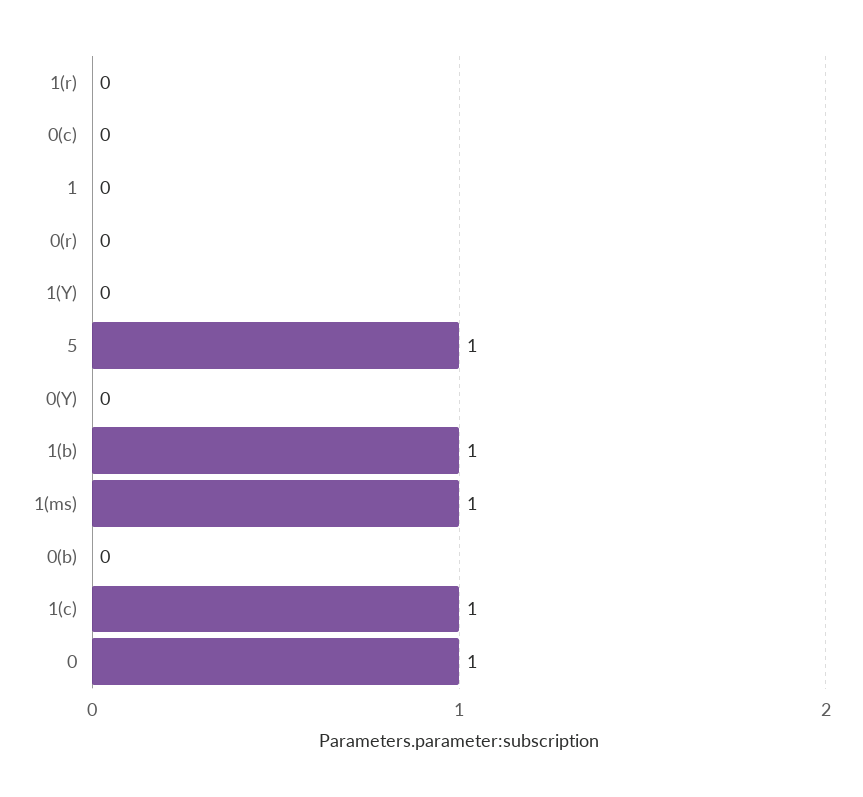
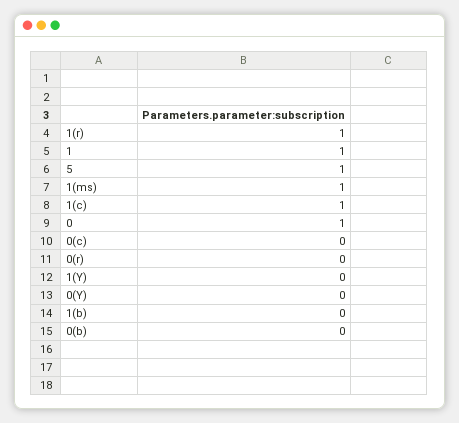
  {
-   "1(r)": 0,
+   "1(r)": 1,
    "0(c)": 0,
-   "1": 0,
+   "1": 1,
    "0(r)": 0,
    "1(Y)": 0,
    "5": 1,
    "0(Y)": 0,
-   "1(b)": 1,
+   "1(b)": 0,
    "1(ms)": 1,
    "0(b)": 0,
    "1(c)": 1,
    "0": 1
  }

